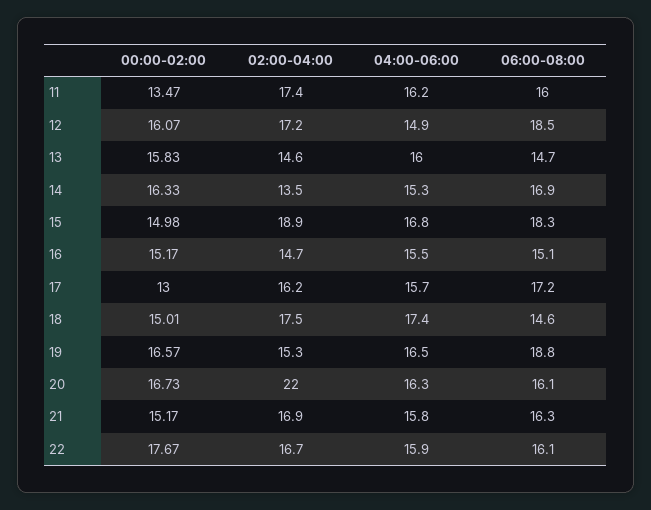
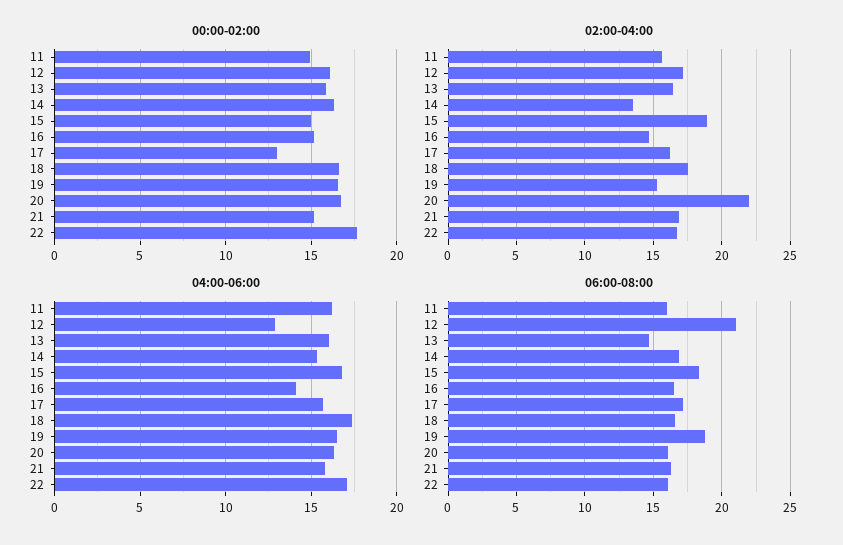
  {
    "00:00-02:00": {
-     "11": 13.47,
+     "11": 15,
      "12": 16.07,
      "13": 15.83,
      "14": 16.33,
      "15": 14.98,
      "16": 15.17,
      "17": 13,
-     "18": 15.01,
+     "18": 16.5,
      "19": 16.57,
      "20": 16.73,
      "21": 15.17,
      "22": 17.67
    },
    "02:00-04:00": {
-     "11": 17.4,
+     "11": 15.5,
      "12": 17.2,
-     "13": 14.6,
+     "13": 16.5,
      "14": 13.5,
      "15": 18.9,
      "16": 14.7,
      "17": 16.2,
      "18": 17.5,
      "19": 15.3,
      "20": 22,
      "21": 16.9,
      "22": 16.7
    },
    "04:00-06:00": {
      "11": 16.2,
-     "12": 14.9,
+     "12": 13,
      "13": 16,
      "14": 15.3,
      "15": 16.8,
-     "16": 15.5,
+     "16": 14,
      "17": 15.7,
      "18": 17.4,
      "19": 16.5,
      "20": 16.3,
      "21": 15.8,
-     "22": 15.9
+     "22": 17
    },
    "06:00-08:00": {
      "11": 16,
-     "12": 18.5,
+     "12": 21,
      "13": 14.7,
      "14": 16.9,
      "15": 18.3,
-     "16": 15.1,
+     "16": 16.5,
      "17": 17.2,
-     "18": 14.6,
+     "18": 16.5,
      "19": 18.8,
      "20": 16.1,
      "21": 16.3,
      "22": 16.1
    }
  }

